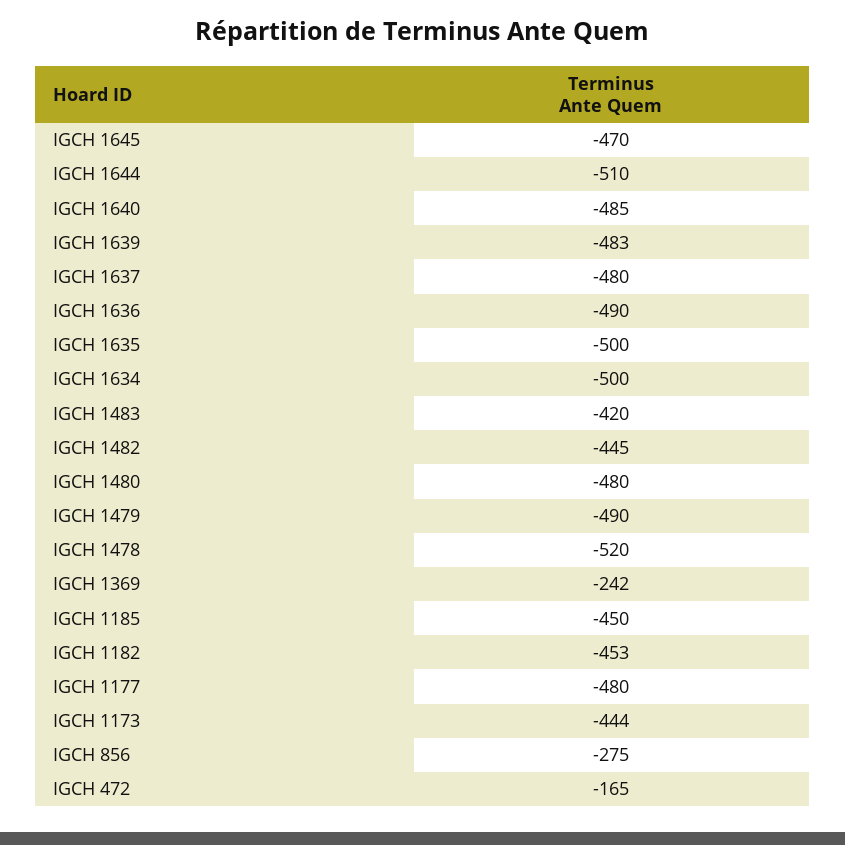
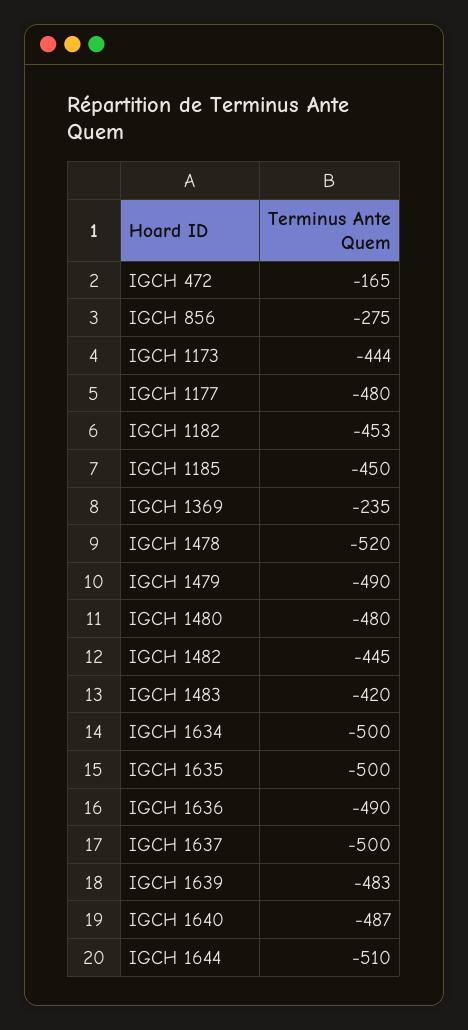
  {
-   "IGCH 1645": -470,
    "IGCH 1644": -510,
-   "IGCH 1640": -485,
+   "IGCH 1640": -487,
    "IGCH 1639": -483,
-   "IGCH 1637": -480,
+   "IGCH 1637": -500,
    "IGCH 1636": -490,
    "IGCH 1635": -500,
    "IGCH 1634": -500,
    "IGCH 1483": -420,
    "IGCH 1482": -445,
    "IGCH 1480": -480,
    "IGCH 1479": -490,
    "IGCH 1478": -520,
-   "IGCH 1369": -242,
+   "IGCH 1369": -235,
    "IGCH 1185": -450,
    "IGCH 1182": -453,
    "IGCH 1177": -480,
    "IGCH 1173": -444,
    "IGCH 856": -275,
    "IGCH 472": -165
  }

